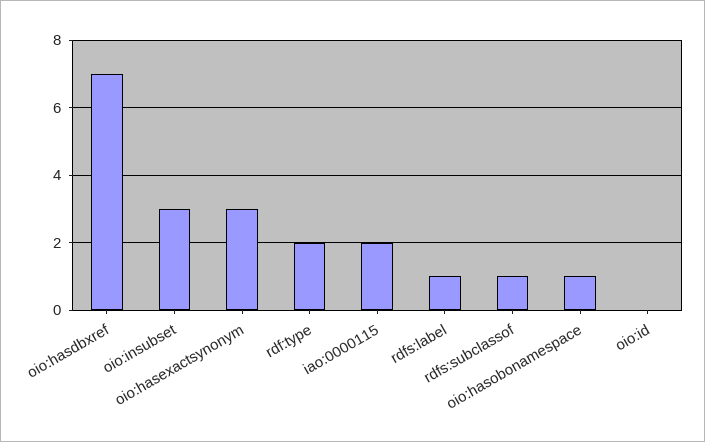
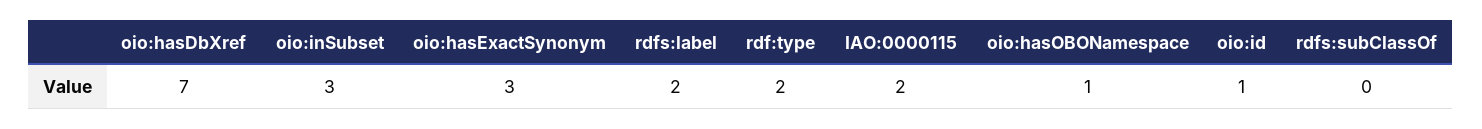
  {
    "oio:hasdbxref": 7,
    "oio:insubset": 3,
    "oio:hasexactsynonym": 3,
    "rdf:type": 2,
    "iao:0000115": 2,
-   "rdfs:label": 1,
+   "rdfs:label": 2,
-   "rdfs:subclassof": 1,
+   "rdfs:subclassof": 0,
    "oio:hasobonamespace": 1,
-   "oio:id": 0
+   "oio:id": 1
  }

